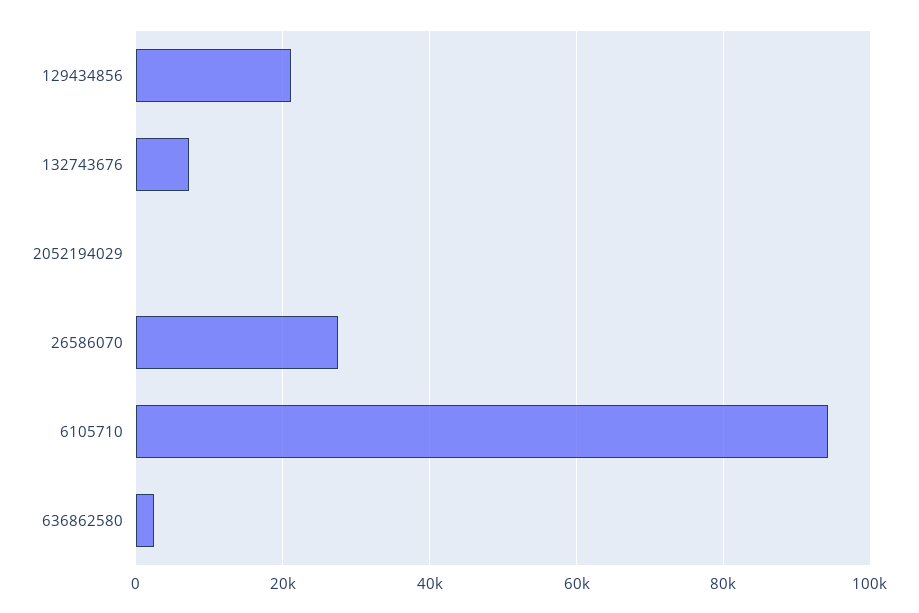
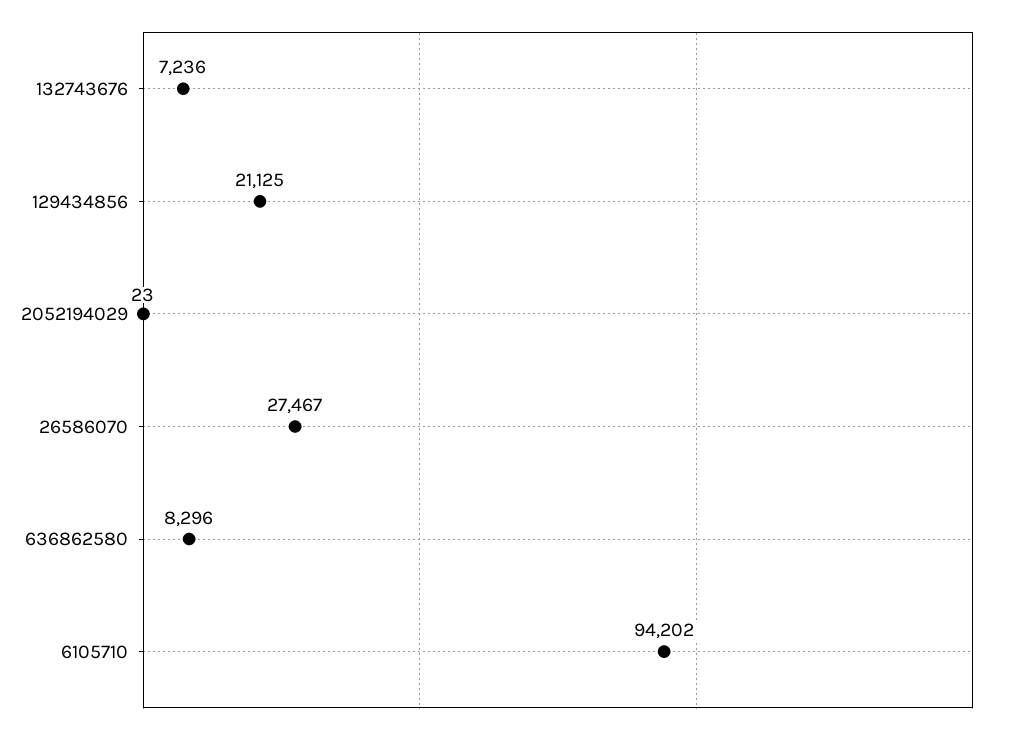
  {
    "129434856": 21125,
    "132743676": 7236,
    "2052194029": 23,
    "26586070": 27467,
    "6105710": 94202,
-   "636862580": 2000
+   "636862580": 8296
  }

